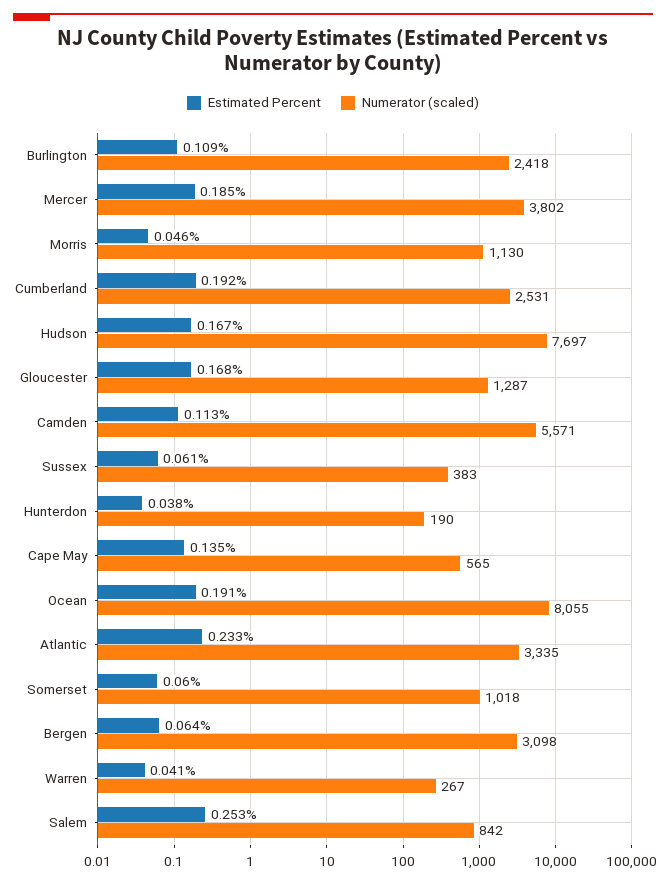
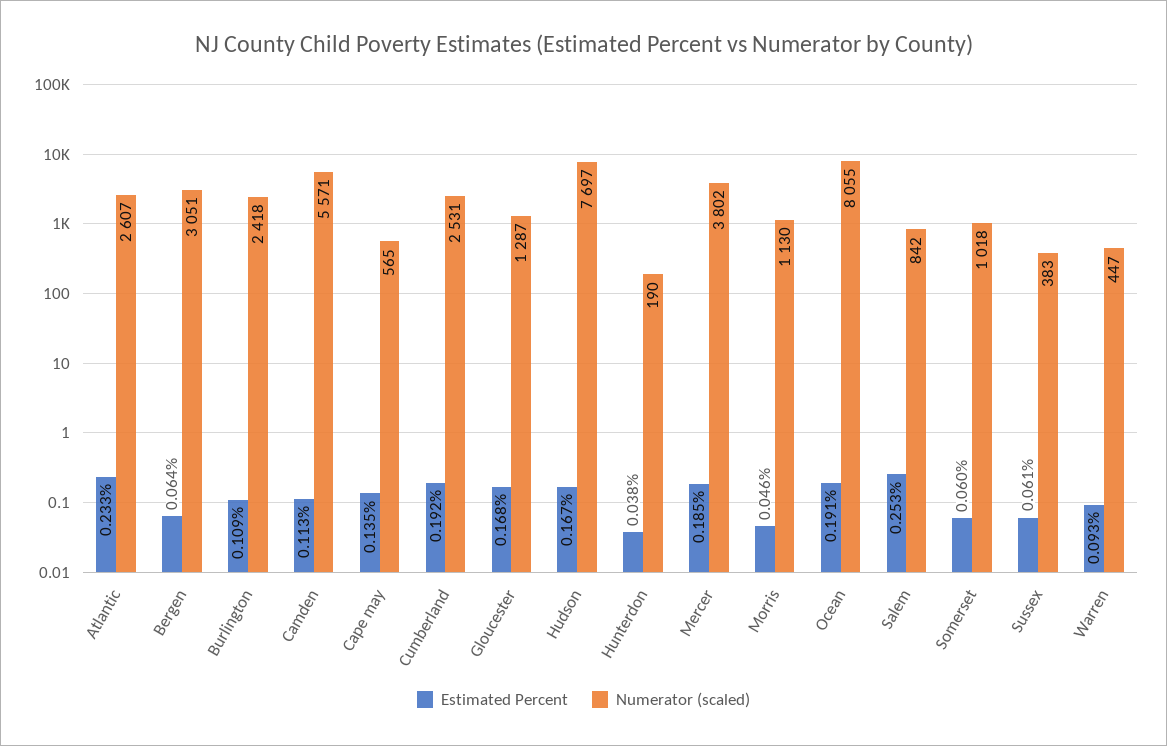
  {
    "Estimated Percent": {
      "Burlington": 0.109,
      "Mercer": 0.185,
      "Morris": 0.046,
      "Cumberland": 0.192,
      "Hudson": 0.167,
      "Gloucester": 0.168,
      "Camden": 0.113,
      "Sussex": 0.061,
      "Hunterdon": 0.038,
      "Cape May": 0.135,
      "Ocean": 0.191,
      "Atlantic": 0.233,
      "Somerset": 0.06,
      "Bergen": 0.064,
-     "Warren": 0.041,
+     "Warren": 0.093,
      "Salem": 0.253
    },
    "Numerator (scaled)": {
      "Burlington": 2418,
      "Mercer": 3802,
      "Morris": 1130,
      "Cumberland": 2531,
      "Hudson": 7697,
      "Gloucester": 1287,
      "Camden": 5571,
      "Sussex": 383,
      "Hunterdon": 190,
      "Cape May": 565,
      "Ocean": 8055,
-     "Atlantic": 3335,
+     "Atlantic": 2607,
      "Somerset": 1018,
-     "Bergen": 3098,
+     "Bergen": 3051,
-     "Warren": 267,
+     "Warren": 447,
      "Salem": 842
    }
  }

